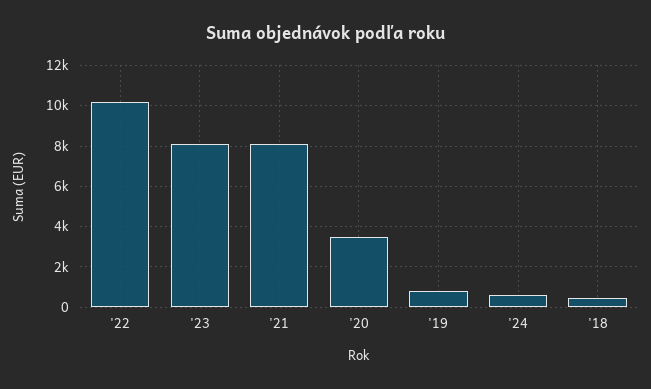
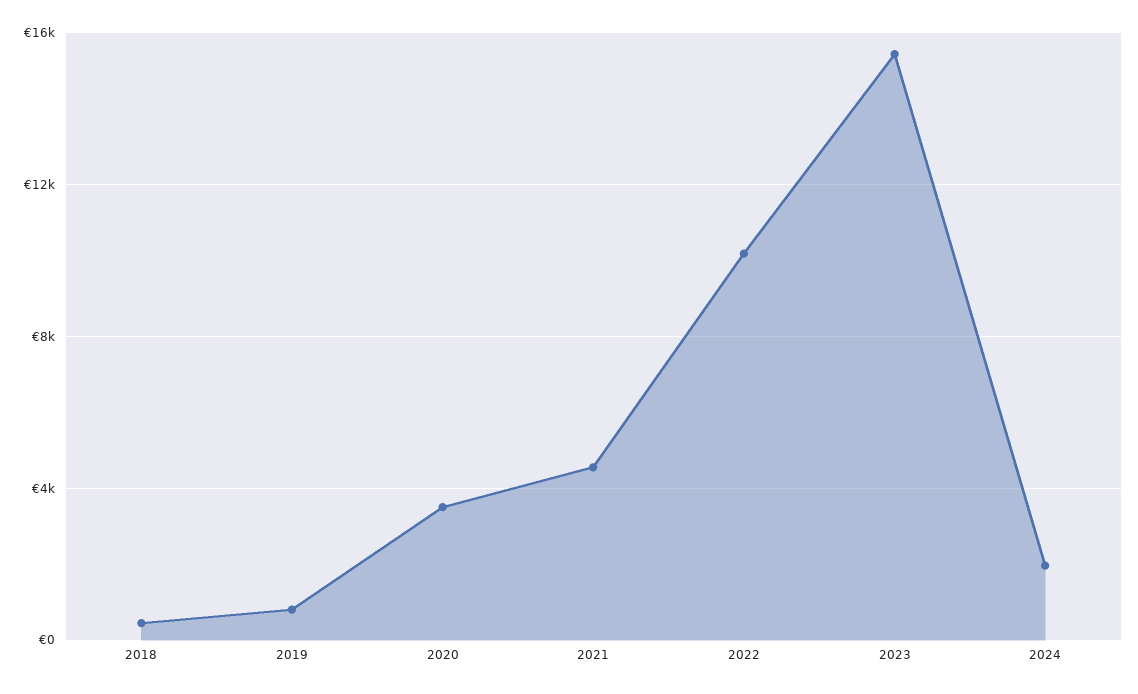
  {
    "'22": 10000,
-   "'23": 8000,
+   "'23": 15500,
-   "'21": 8000,
+   "'21": 4500,
    "'20": 3500,
    "'19": 1000,
-   "'24": 500,
+   "'24": 2000,
    "'18": 500
  }

